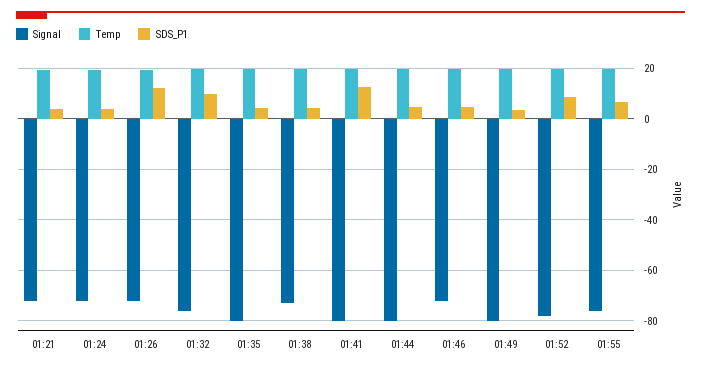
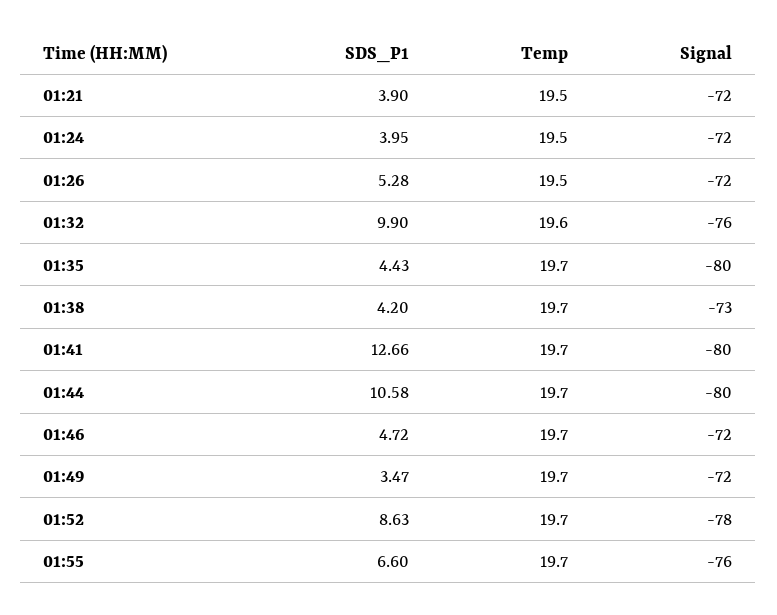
  {
    "Signal": {
      "01:21": -72,
      "01:24": -72,
      "01:26": -72,
      "01:32": -76,
      "01:35": -80,
      "01:38": -73,
      "01:41": -80,
      "01:44": -80,
      "01:46": -72,
-     "01:49": -80,
+     "01:49": -72,
      "01:52": -78,
      "01:55": -76
    },
    "Temp": {
      "01:21": 19.5,
      "01:24": 19.5,
      "01:26": 19.5,
      "01:32": 19.6,
      "01:35": 19.7,
      "01:38": 19.7,
      "01:41": 19.7,
      "01:44": 19.7,
      "01:46": 19.7,
      "01:49": 19.7,
      "01:52": 19.7,
      "01:55": 19.7
    },
    "SDS_P1": {
      "01:21": 3.9,
      "01:24": 3.95,
-     "01:26": 12.5,
+     "01:26": 5.28,
      "01:32": 9.9,
      "01:35": 4.43,
      "01:38": 4.2,
      "01:41": 12.66,
-     "01:44": 5,
+     "01:44": 10.58,
      "01:46": 4.72,
      "01:49": 3.47,
      "01:52": 8.63,
      "01:55": 6.6
    }
  }

